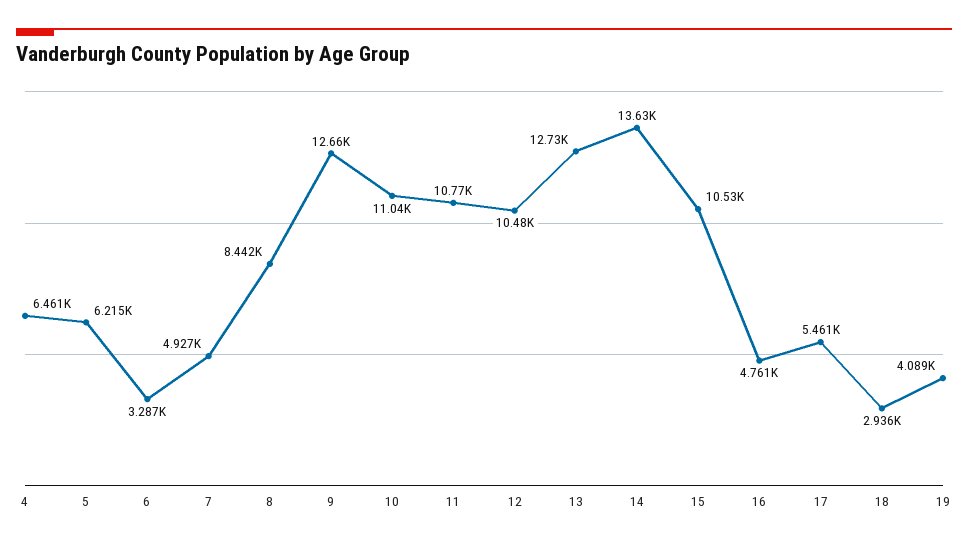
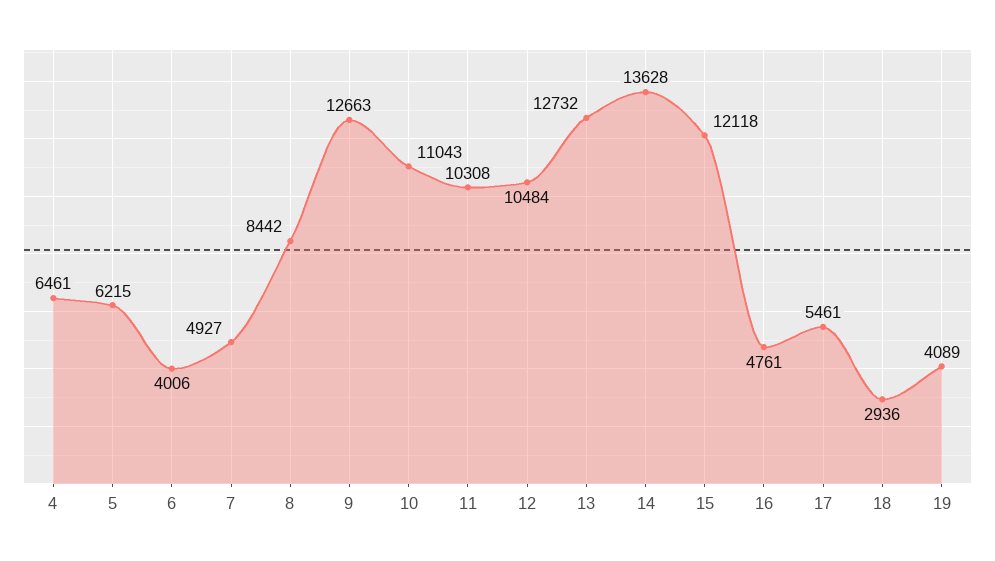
  {
    "4": 6461,
    "5": 6215,
-   "6": 3287,
+   "6": 4006,
    "7": 4927,
    "8": 8442,
    "9": 12663,
    "10": 11043,
-   "11": 10770,
+   "11": 10308,
    "12": 10484,
    "13": 12732,
    "14": 13628,
-   "15": 10530,
+   "15": 12118,
    "16": 4761,
    "17": 5461,
    "18": 2936,
    "19": 4089
  }

